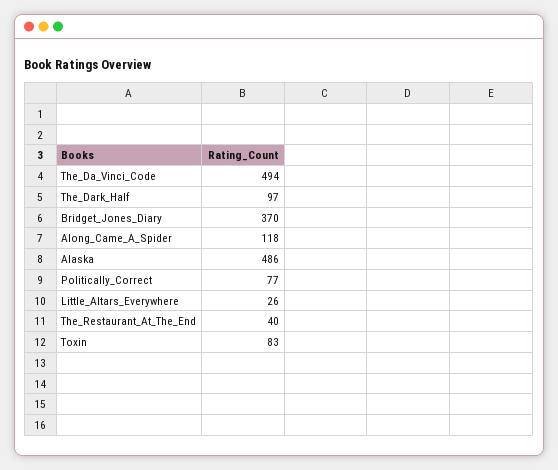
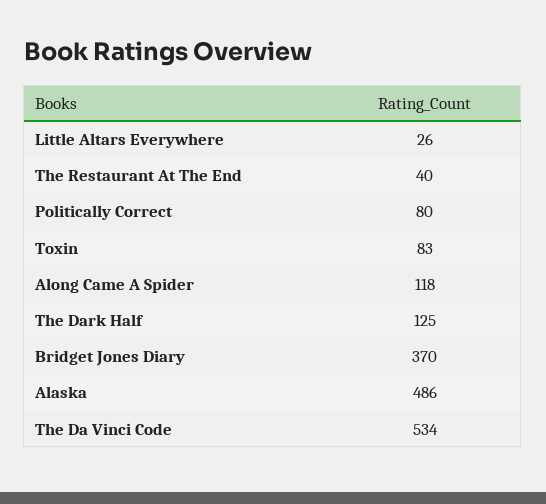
  {
-   "The_Da_Vinci_Code": 494,
+   "The_Da_Vinci_Code": 534,
-   "The_Dark_Half": 97,
+   "The_Dark_Half": 125,
    "Bridget_Jones_Diary": 370,
    "Along_Came_A_Spider": 118,
    "Alaska": 486,
-   "Politically_Correct": 77,
+   "Politically_Correct": 80,
    "Little_Altars_Everywhere": 26,
    "The_Restaurant_At_The_End": 40,
    "Toxin": 83
  }

